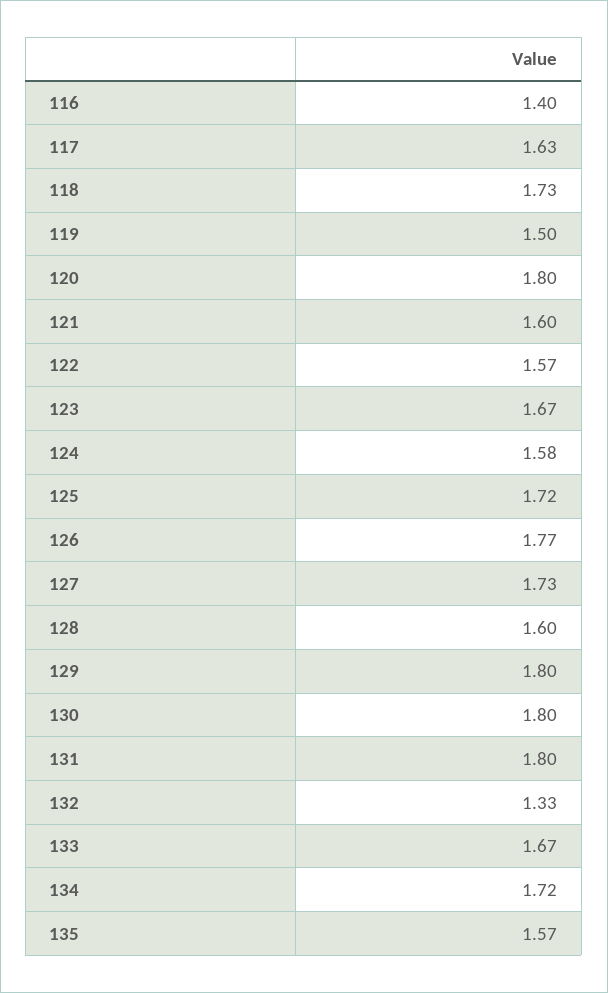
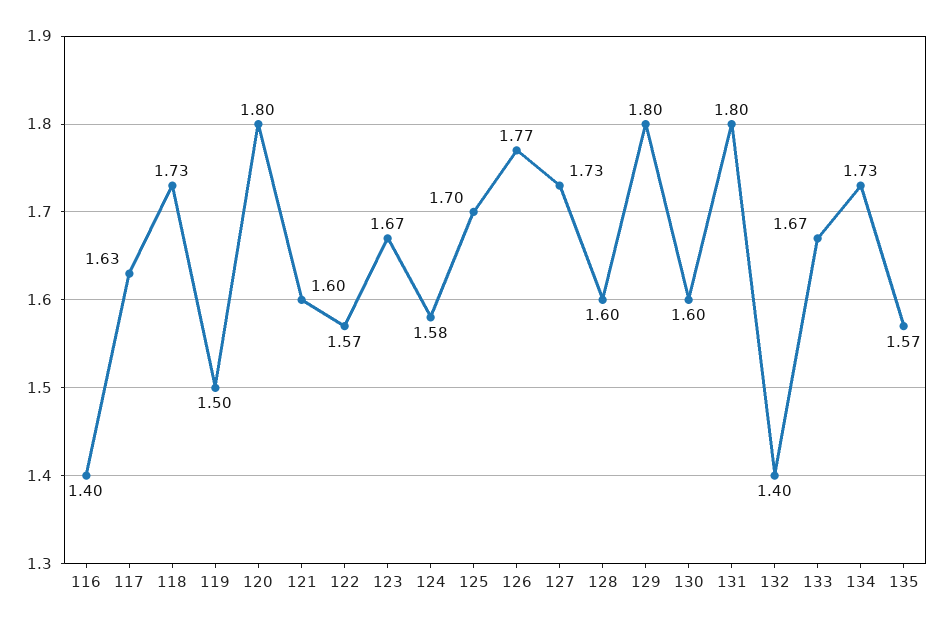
  {
    "116": 1.4,
    "117": 1.63,
    "118": 1.73,
    "119": 1.5,
    "120": 1.8,
    "121": 1.6,
    "122": 1.57,
    "123": 1.67,
    "124": 1.58,
-   "125": 1.72,
+   "125": 1.7,
    "126": 1.77,
    "127": 1.73,
    "128": 1.6,
    "129": 1.8,
-   "130": 1.8,
+   "130": 1.6,
    "131": 1.8,
-   "132": 1.33,
+   "132": 1.4,
    "133": 1.67,
-   "134": 1.72,
+   "134": 1.73,
    "135": 1.57
  }

